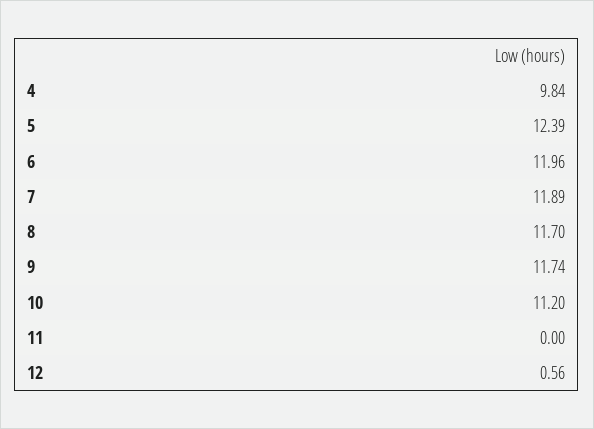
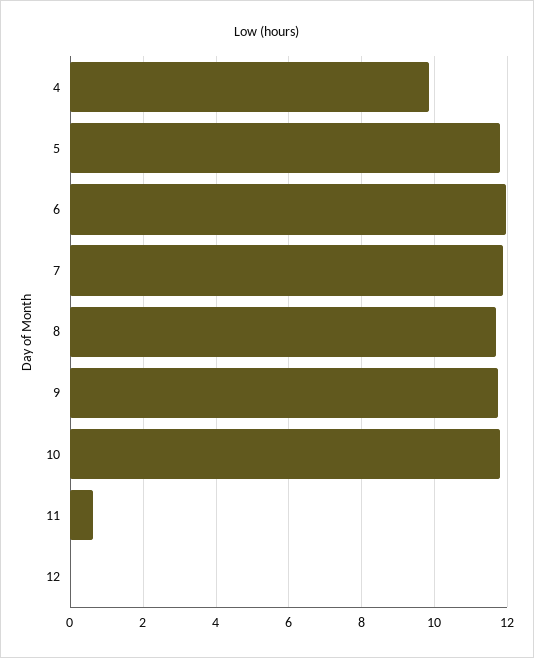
  {
    "4": 9.84,
-   "5": 12.39,
+   "5": 11.8,
    "6": 11.96,
    "7": 11.89,
    "8": 11.7,
    "9": 11.74,
-   "10": 11.2,
+   "10": 11.8,
-   "11": 0,
+   "11": 0.6,
-   "12": 0.56
+   "12": 0
  }

